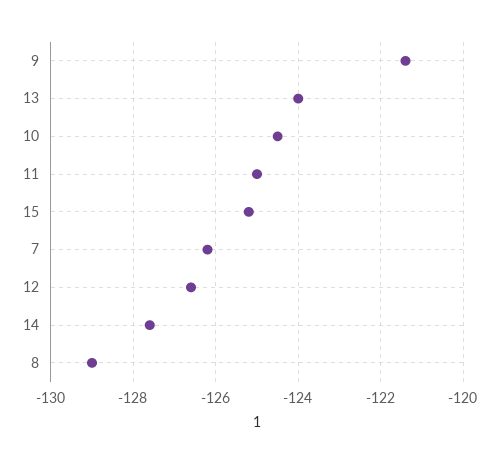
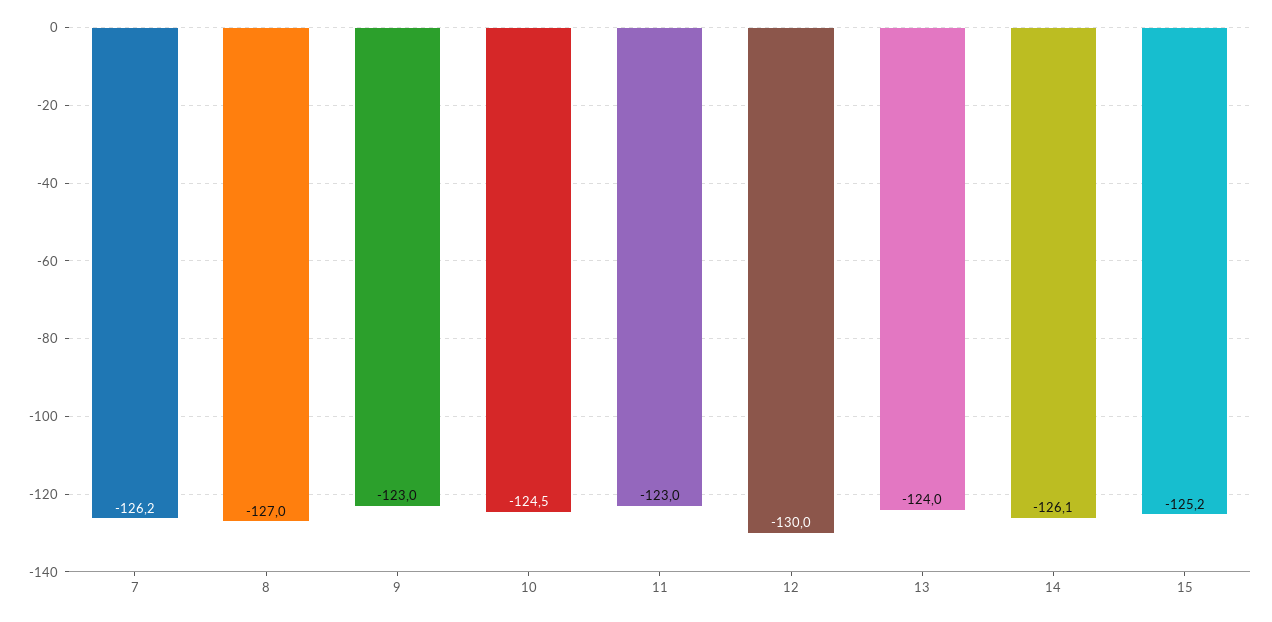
  {
-   "9": -121.5,
+   "9": -123,
    "13": -124,
    "10": -124.5,
-   "11": -125,
+   "11": -123,
    "15": -125.2,
    "7": -126.2,
-   "12": -126.5,
+   "12": -130,
-   "14": -127.5,
+   "14": -126.1,
-   "8": -129
+   "8": -127
  }

